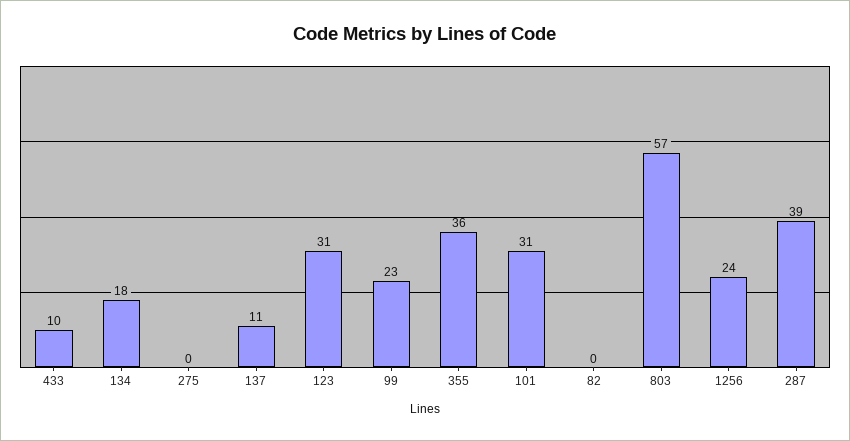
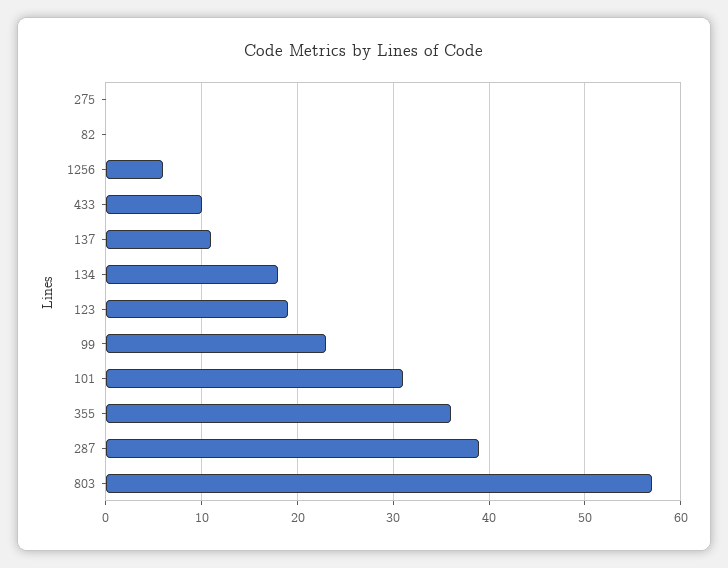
  {
    "433": 10,
    "134": 18,
    "275": 0,
    "137": 11,
-   "123": 31,
+   "123": 19,
    "99": 23,
    "355": 36,
    "101": 31,
    "82": 0,
    "803": 57,
-   "1256": 24,
+   "1256": 6,
    "287": 39
  }

